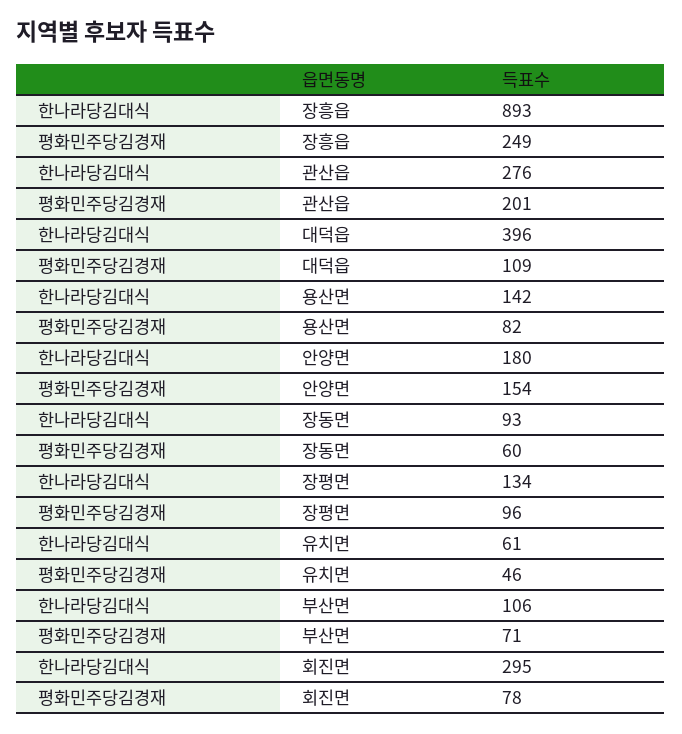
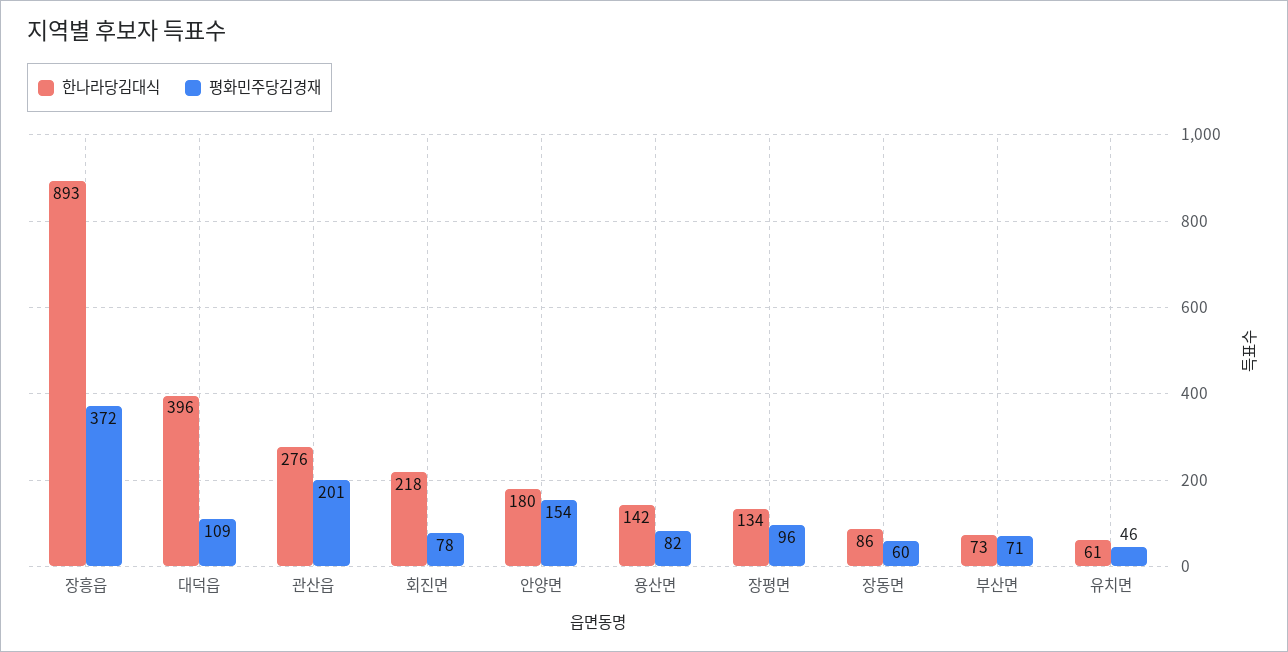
  {
    "한나라당김대식": {
      "장흥읍": 893,
      "관산읍": 276,
      "대덕읍": 396,
      "용산면": 142,
      "안양면": 180,
-     "장동면": 93,
+     "장동면": 86,
      "장평면": 134,
      "유치면": 61,
-     "부산면": 106,
+     "부산면": 73,
-     "회진면": 295
+     "회진면": 218
    },
    "평화민주당김경재": {
-     "장흥읍": 249,
+     "장흥읍": 372,
      "관산읍": 201,
      "대덕읍": 109,
      "용산면": 82,
      "안양면": 154,
      "장동면": 60,
      "장평면": 96,
      "유치면": 46,
      "부산면": 71,
      "회진면": 78
    }
  }

